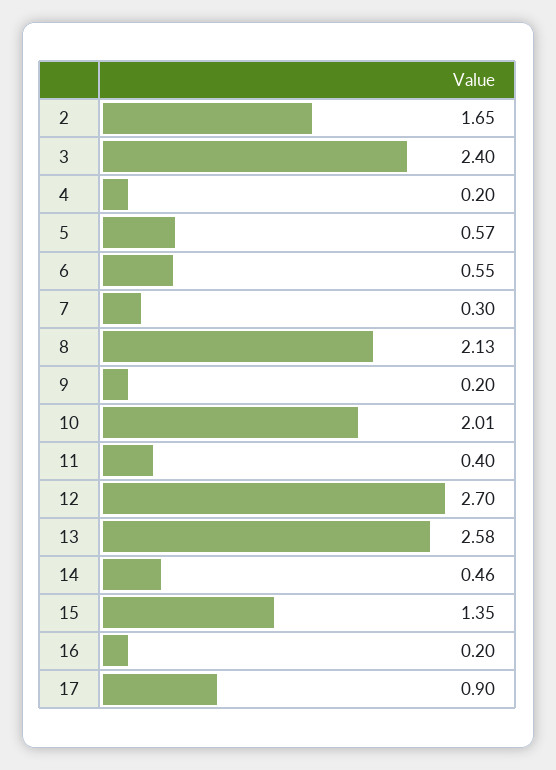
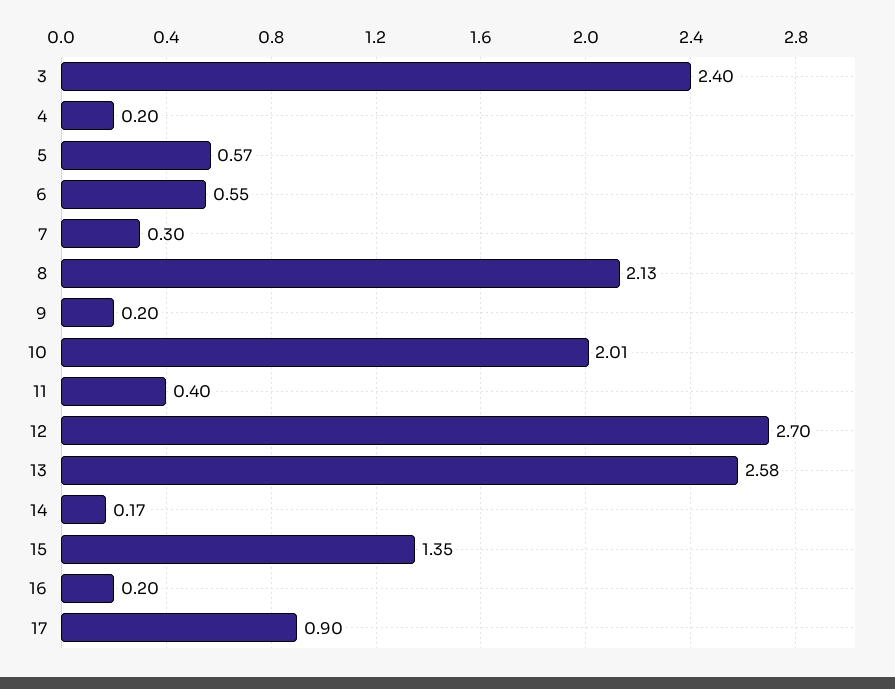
  {
-   "2": 1.65,
    "3": 2.4,
    "4": 0.2,
    "5": 0.57,
    "6": 0.55,
    "7": 0.3,
    "8": 2.13,
    "9": 0.2,
    "10": 2.01,
    "11": 0.4,
    "12": 2.7,
    "13": 2.58,
-   "14": 0.46,
+   "14": 0.17,
    "15": 1.35,
    "16": 0.2,
    "17": 0.9
  }

